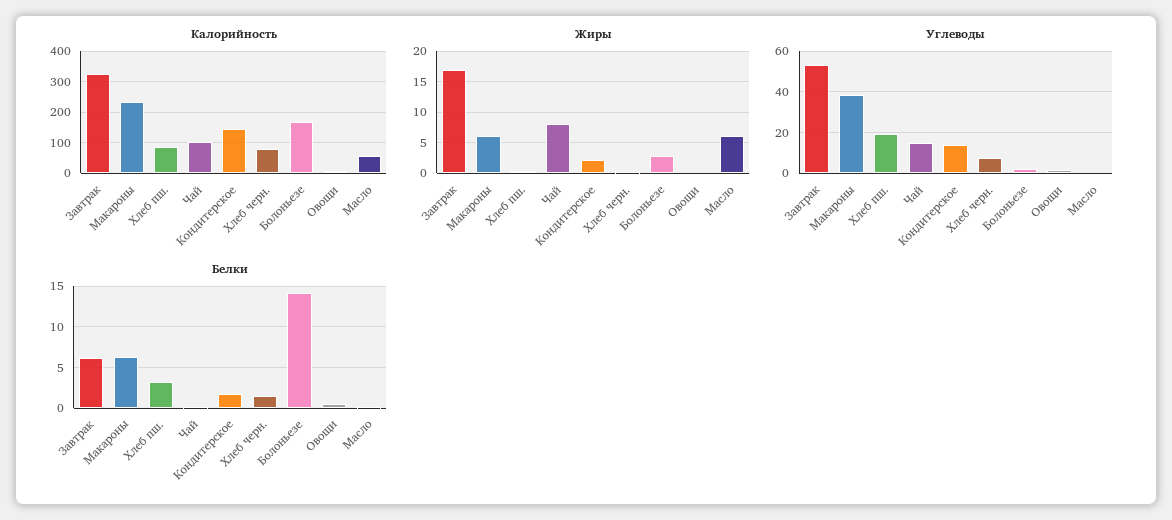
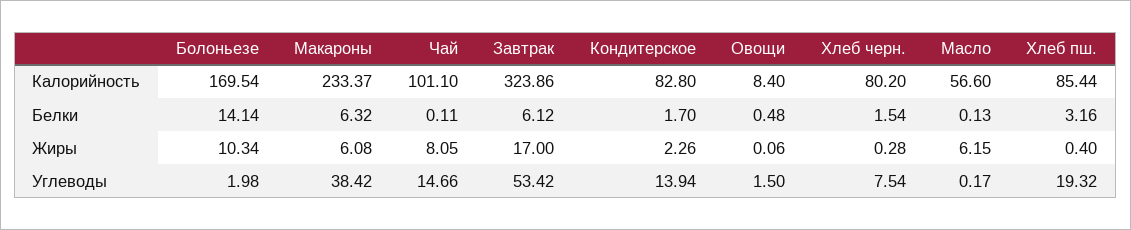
  {
    "Калорийность": {
      "Завтрак": 323.86,
      "Макароны": 233.37,
      "Хлеб пш.": 85.44,
      "Чай": 101.1,
-     "Кондитерское": 140,
+     "Кондитерское": 82.8,
      "Хлеб черн.": 80.2,
      "Болоньезе": 169.54,
      "Овощи": 8.4,
      "Масло": 56.6
    },
    "Жиры": {
      "Завтрак": 17,
      "Макароны": 6.08,
      "Хлеб пш.": 0.4,
      "Чай": 8.05,
      "Кондитерское": 2.26,
      "Хлеб черн.": 0.28,
-     "Болоньезе": 3,
+     "Болоньезе": 10.34,
      "Овощи": 0.06,
      "Масло": 6.15
    },
    "Углеводы": {
      "Завтрак": 53.42,
      "Макароны": 38.42,
      "Хлеб пш.": 19.32,
      "Чай": 14.66,
      "Кондитерское": 13.94,
      "Хлеб черн.": 7.54,
      "Болоньезе": 1.98,
      "Овощи": 1.5,
      "Масло": 0.17
    },
    "Белки": {
      "Завтрак": 6.12,
      "Макароны": 6.32,
      "Хлеб пш.": 3.16,
      "Чай": 0.11,
      "Кондитерское": 1.7,
      "Хлеб черн.": 1.54,
      "Болоньезе": 14.14,
      "Овощи": 0.48,
      "Масло": 0.13
    }
  }

